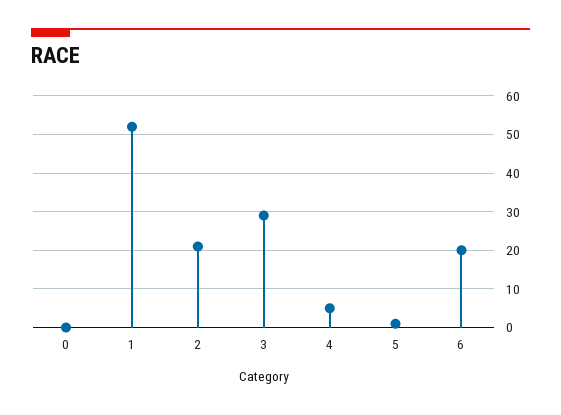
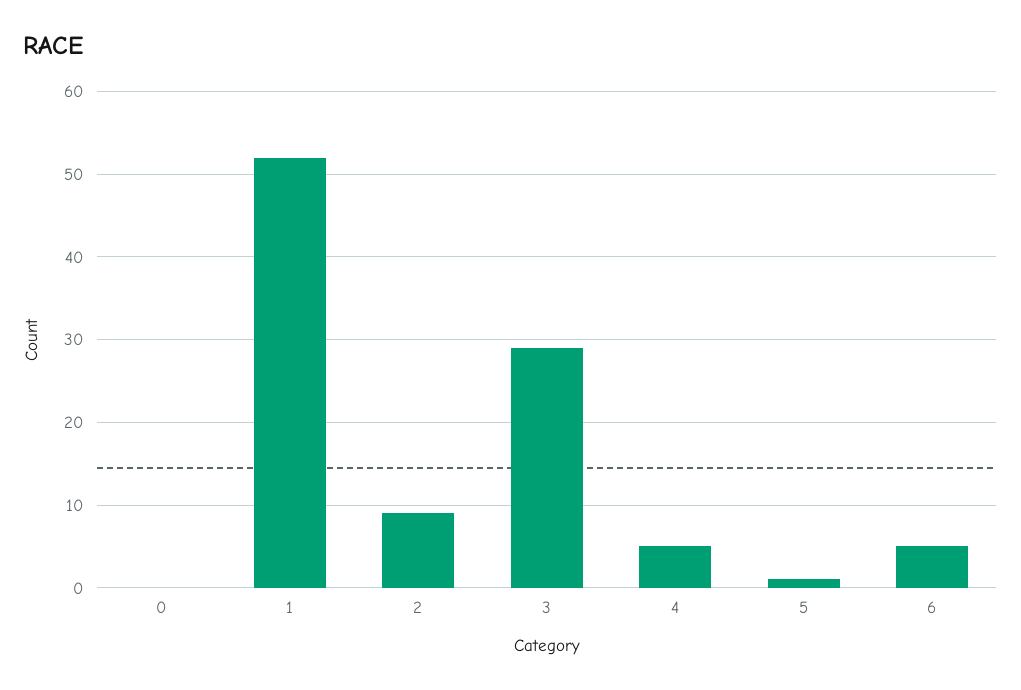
  {
    "0": 0,
    "1": 52,
-   "2": 20,
+   "2": 9,
    "3": 29,
    "4": 5,
    "5": 1,
-   "6": 20
+   "6": 5
  }

